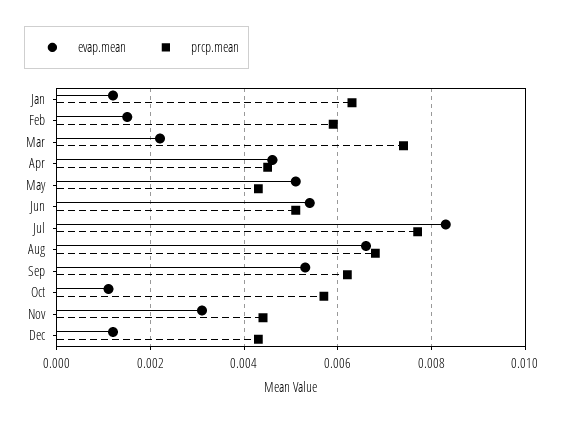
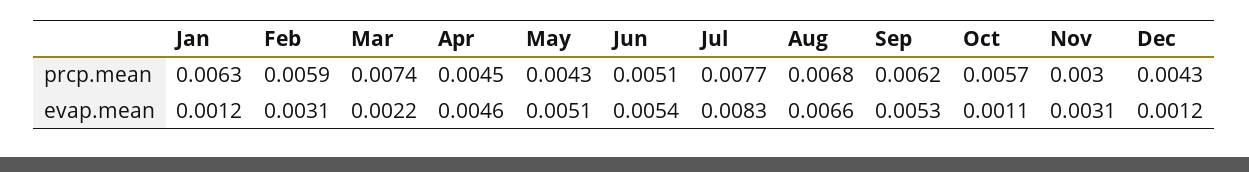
  {
    "evap.mean": {
      "Jan": 0.0012,
-     "Feb": 0.0015,
+     "Feb": 0.0031,
      "Mar": 0.0022,
      "Apr": 0.0046,
      "May": 0.0051,
      "Jun": 0.0054,
      "Jul": 0.0083,
      "Aug": 0.0066,
      "Sep": 0.0053,
      "Oct": 0.0011,
      "Nov": 0.0031,
      "Dec": 0.0012
    },
    "prcp.mean": {
      "Jan": 0.0063,
      "Feb": 0.0059,
      "Mar": 0.0074,
      "Apr": 0.0045,
      "May": 0.0043,
      "Jun": 0.0051,
      "Jul": 0.0077,
      "Aug": 0.0068,
      "Sep": 0.0062,
      "Oct": 0.0057,
-     "Nov": 0.0045,
+     "Nov": 0.003,
      "Dec": 0.0043
    }
  }

